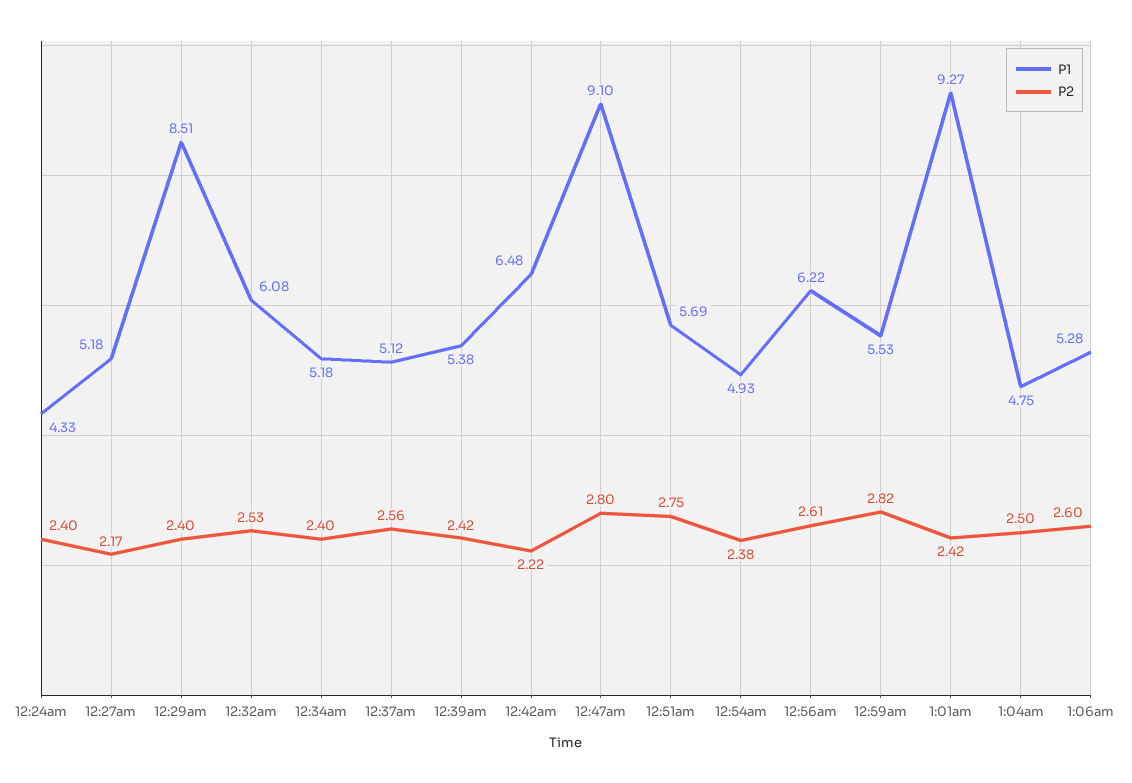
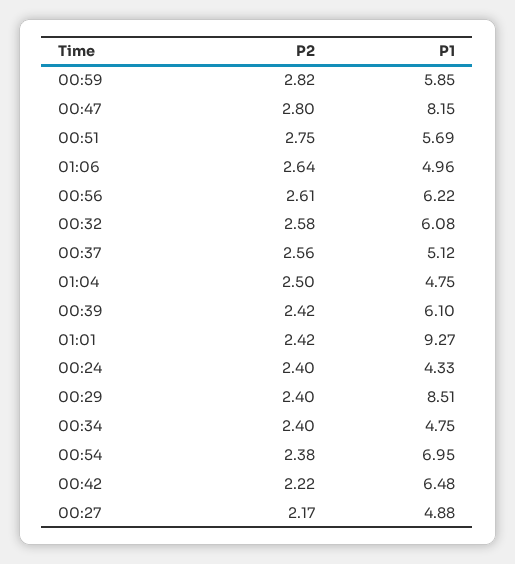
  {
    "P1": {
      "12:24am": 4.33,
-     "12:27am": 5.18,
+     "12:27am": 4.88,
      "12:29am": 8.51,
      "12:32am": 6.08,
-     "12:34am": 5.18,
+     "12:34am": 4.75,
      "12:37am": 5.12,
-     "12:39am": 5.38,
+     "12:39am": 6.1,
      "12:42am": 6.48,
-     "12:47am": 9.1,
+     "12:47am": 8.15,
      "12:51am": 5.69,
-     "12:54am": 4.93,
+     "12:54am": 6.95,
      "12:56am": 6.22,
-     "12:59am": 5.53,
+     "12:59am": 5.85,
      "1:01am": 9.27,
      "1:04am": 4.75,
-     "1:06am": 5.28
+     "1:06am": 4.96
    },
    "P2": {
      "12:24am": 2.4,
      "12:27am": 2.17,
      "12:29am": 2.4,
-     "12:32am": 2.53,
+     "12:32am": 2.58,
      "12:34am": 2.4,
      "12:37am": 2.56,
      "12:39am": 2.42,
      "12:42am": 2.22,
      "12:47am": 2.8,
      "12:51am": 2.75,
      "12:54am": 2.38,
      "12:56am": 2.61,
      "12:59am": 2.82,
      "1:01am": 2.42,
      "1:04am": 2.5,
-     "1:06am": 2.6
+     "1:06am": 2.64
    }
  }

